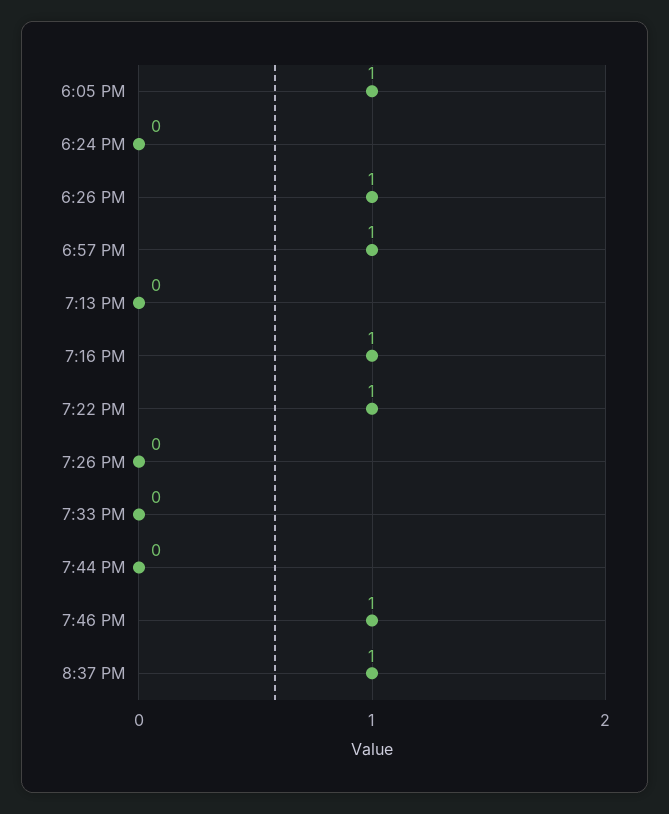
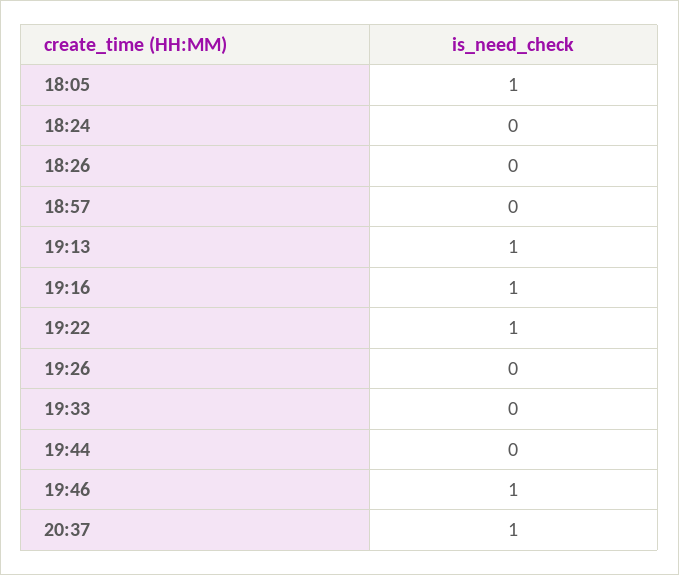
  {
    "6:05 PM": 1,
    "6:24 PM": 0,
-   "6:26 PM": 1,
+   "6:26 PM": 0,
-   "6:57 PM": 1,
+   "6:57 PM": 0,
-   "7:13 PM": 0,
+   "7:13 PM": 1,
    "7:16 PM": 1,
    "7:22 PM": 1,
    "7:26 PM": 0,
    "7:33 PM": 0,
    "7:44 PM": 0,
    "7:46 PM": 1,
    "8:37 PM": 1
  }

